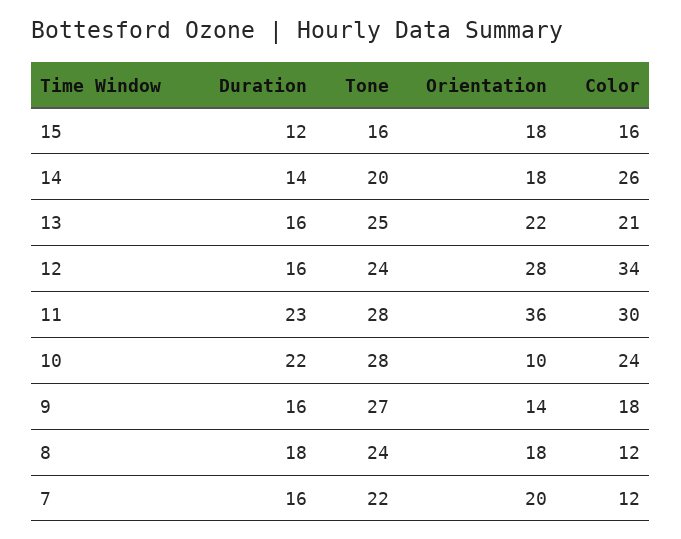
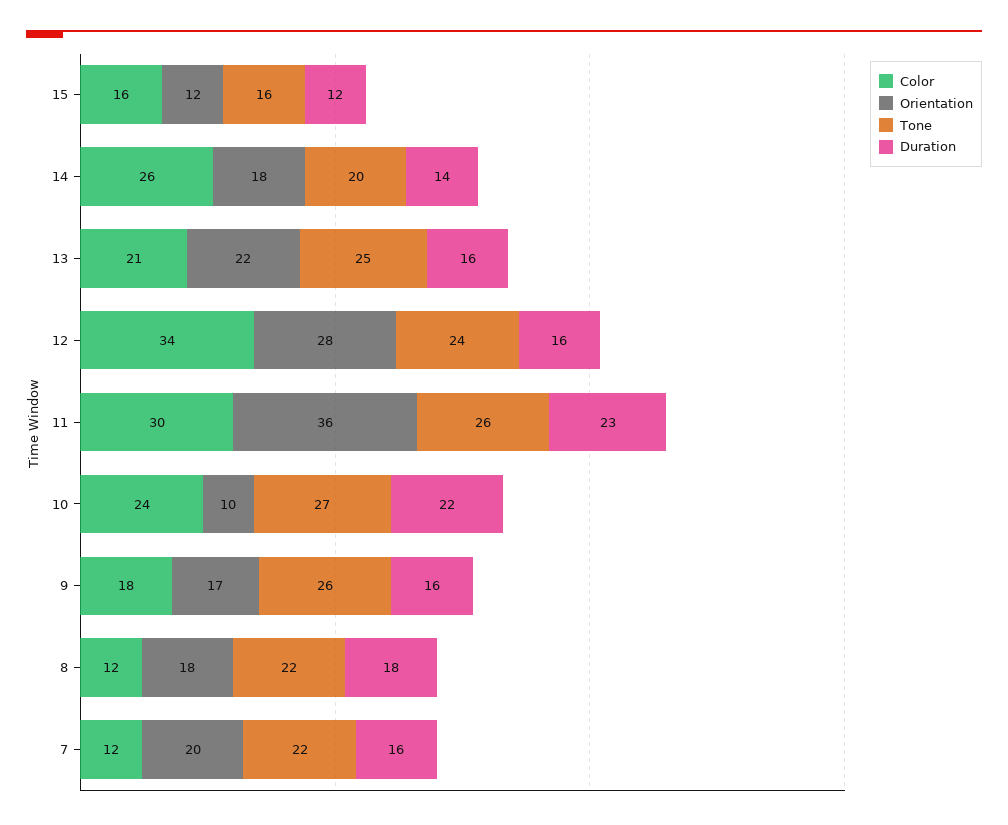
  {
    "Duration": {
      "15": 12,
      "14": 14,
      "13": 16,
      "12": 16,
      "11": 23,
      "10": 22,
      "9": 16,
      "8": 18,
      "7": 16
    },
    "Tone": {
      "15": 16,
      "14": 20,
      "13": 25,
      "12": 24,
-     "11": 28,
+     "11": 26,
-     "10": 28,
+     "10": 27,
-     "9": 27,
+     "9": 26,
-     "8": 24,
+     "8": 22,
      "7": 22
    },
    "Orientation": {
-     "15": 18,
+     "15": 12,
      "14": 18,
      "13": 22,
      "12": 28,
      "11": 36,
      "10": 10,
-     "9": 14,
+     "9": 17,
      "8": 18,
      "7": 20
    },
    "Color": {
      "15": 16,
      "14": 26,
      "13": 21,
      "12": 34,
      "11": 30,
      "10": 24,
      "9": 18,
      "8": 12,
      "7": 12
    }
  }

